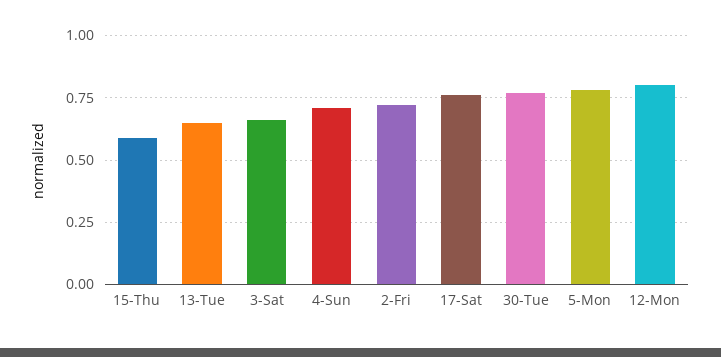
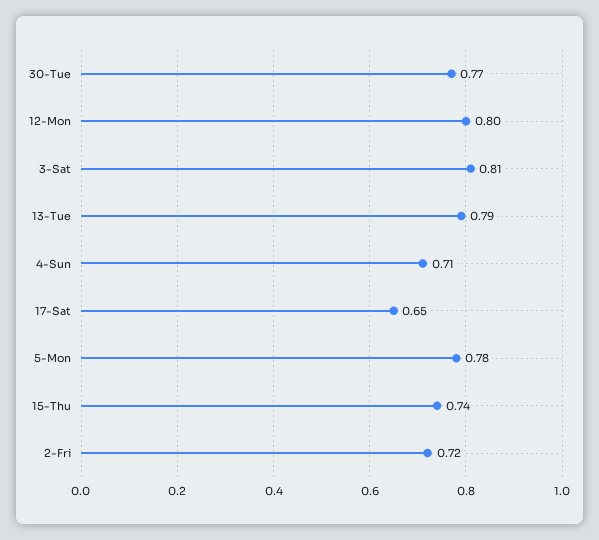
  {
-   "15-Thu": 0.6,
+   "15-Thu": 0.74,
-   "13-Tue": 0.65,
+   "13-Tue": 0.79,
-   "3-Sat": 0.65,
+   "3-Sat": 0.81,
    "4-Sun": 0.71,
    "2-Fri": 0.72,
-   "17-Sat": 0.75,
+   "17-Sat": 0.65,
    "30-Tue": 0.77,
    "5-Mon": 0.78,
    "12-Mon": 0.8
  }

